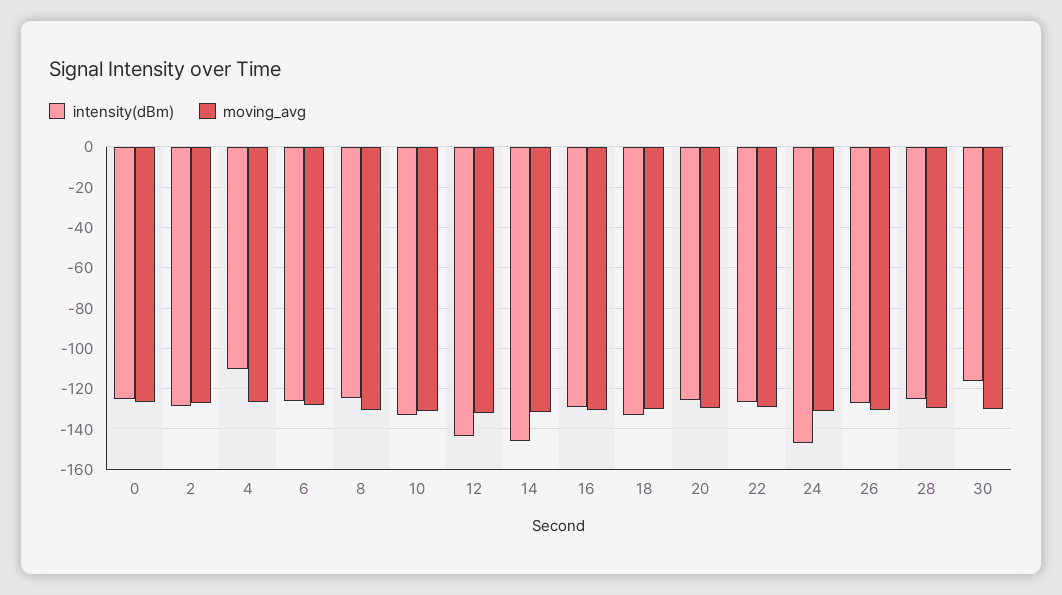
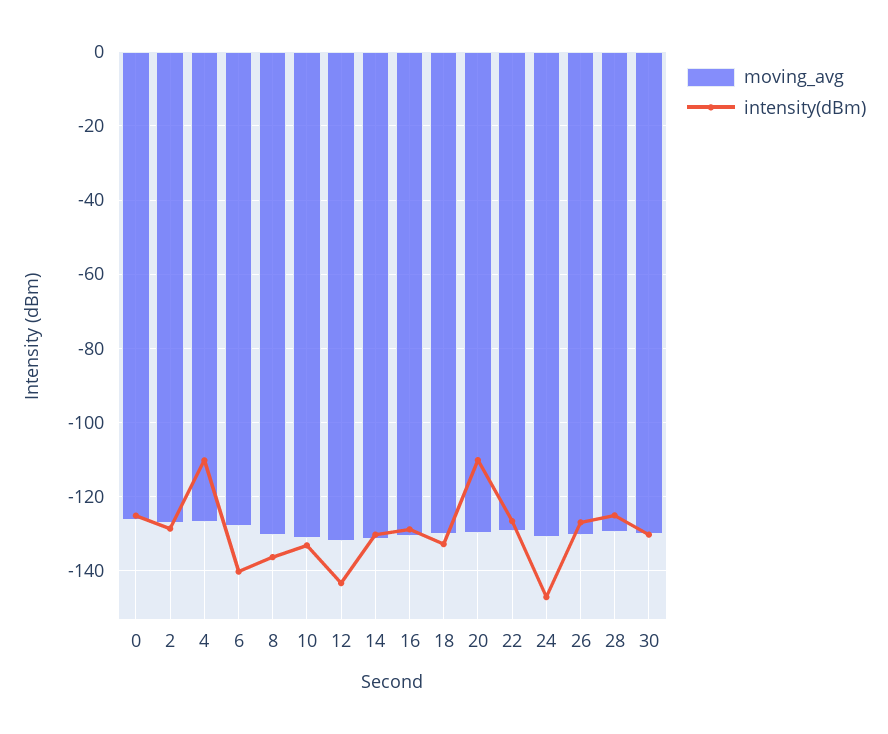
  {
    "intensity(dBm)": {
      "0": -126,
      "2": -128,
      "4": -110,
-     "6": -125,
+     "6": -140,
-     "8": -125,
+     "8": -136,
      "10": -134,
      "12": -144,
-     "14": -145,
+     "14": -130,
      "16": -128,
      "18": -132,
-     "20": -125,
+     "20": -110,
      "22": -126,
      "24": -148,
      "26": -128,
      "28": -126,
-     "30": -115
+     "30": -130
    },
    "moving_avg": {
      "0": -126,
      "2": -128,
      "4": -126,
      "6": -128,
      "8": -130,
      "10": -132,
      "12": -132,
      "14": -132,
      "16": -130,
      "18": -130,
      "20": -130,
      "22": -130,
      "24": -132,
      "26": -130,
      "28": -130,
      "30": -130
    }
  }

